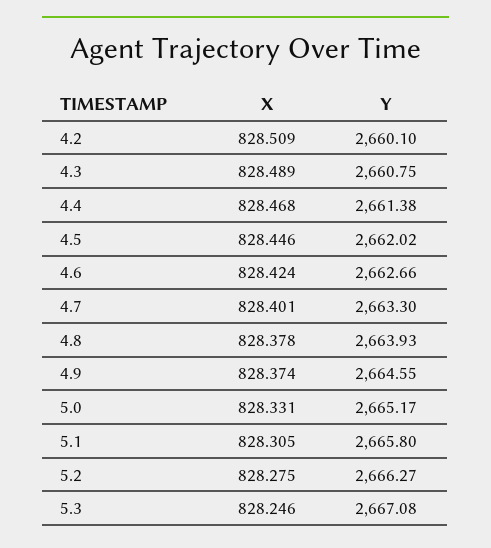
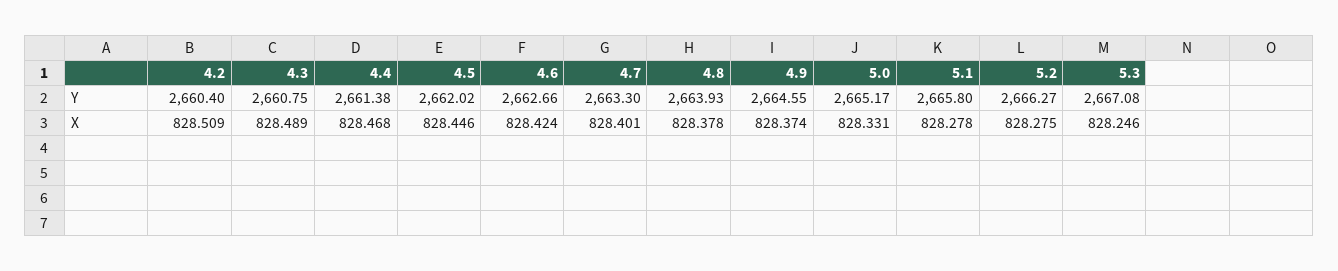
  {
    "X": {
      "4.2": 828.509,
      "4.3": 828.489,
      "4.4": 828.468,
      "4.5": 828.446,
      "4.6": 828.424,
      "4.7": 828.401,
      "4.8": 828.378,
      "4.9": 828.374,
      "5.0": 828.331,
-     "5.1": 828.305,
+     "5.1": 828.278,
      "5.2": 828.275,
      "5.3": 828.246
    },
    "Y": {
-     "4.2": 2660.1,
+     "4.2": 2660.4,
      "4.3": 2660.75,
      "4.4": 2661.38,
      "4.5": 2662.02,
      "4.6": 2662.66,
      "4.7": 2663.3,
      "4.8": 2663.93,
      "4.9": 2664.55,
      "5.0": 2665.17,
      "5.1": 2665.8,
      "5.2": 2666.27,
      "5.3": 2667.08
    }
  }

